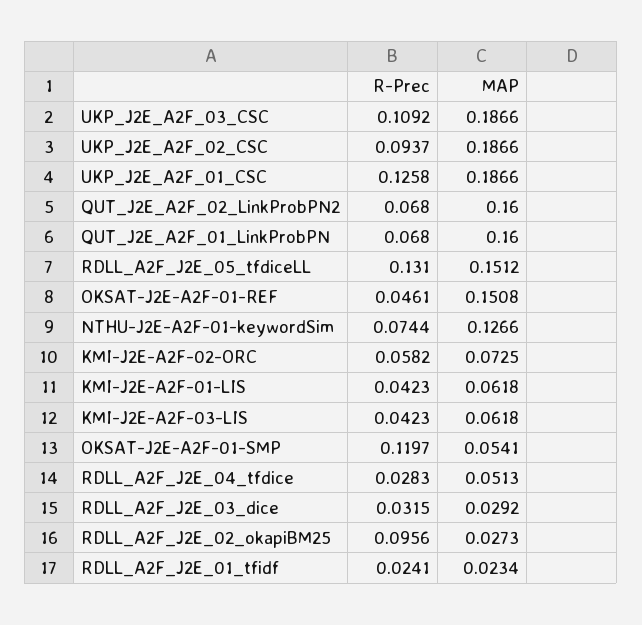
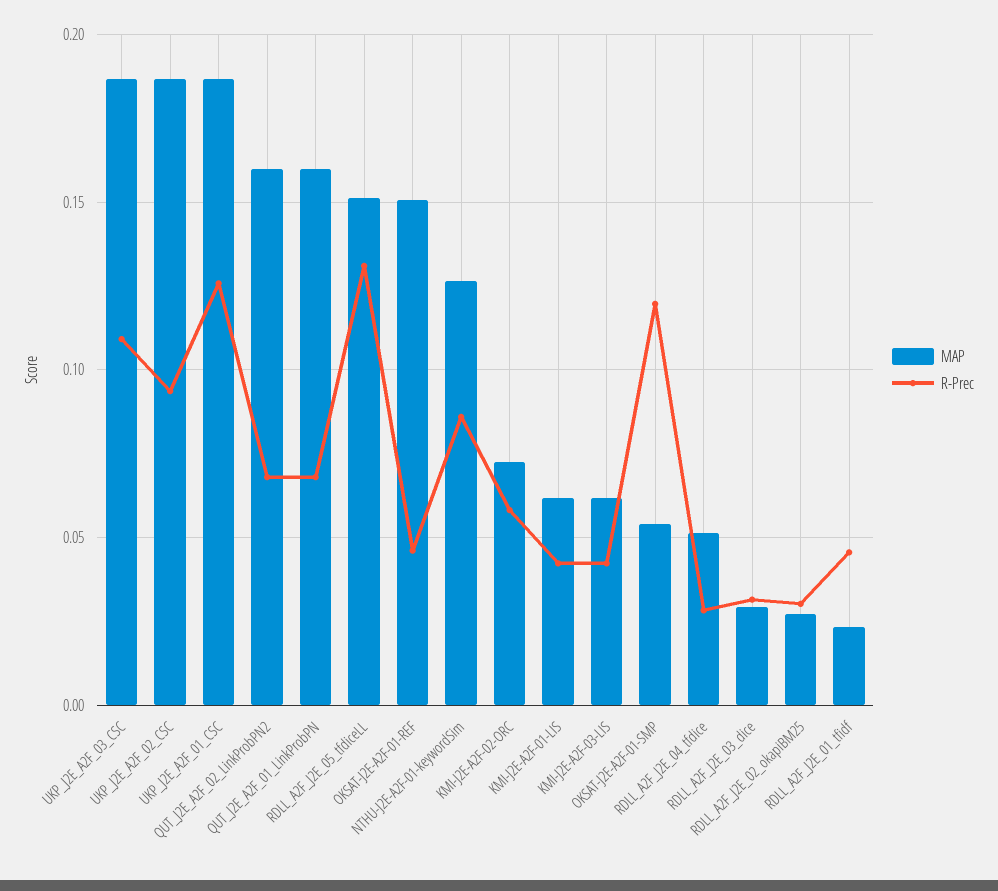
  {
    "R-Prec": {
      "UKP_J2E_A2F_03_CSC": 0.1092,
      "UKP_J2E_A2F_02_CSC": 0.0937,
      "UKP_J2E_A2F_01_CSC": 0.1258,
      "QUT_J2E_A2F_02_LinkProbPN2": 0.068,
      "QUT_J2E_A2F_01_LinkProbPN": 0.068,
      "RDLL_A2F_J2E_05_tfdiceLL": 0.131,
      "OKSAT-J2E-A2F-01-REF": 0.0461,
-     "NTHU-J2E-A2F-01-keywordSim": 0.0744,
+     "NTHU-J2E-A2F-01-keywordSim": 0.085,
      "KMI-J2E-A2F-02-ORC": 0.0582,
      "KMI-J2E-A2F-01-LIS": 0.0423,
      "KMI-J2E-A2F-03-LIS": 0.0423,
      "OKSAT-J2E-A2F-01-SMP": 0.1197,
      "RDLL_A2F_J2E_04_tfdice": 0.0283,
      "RDLL_A2F_J2E_03_dice": 0.0315,
-     "RDLL_A2F_J2E_02_okapiBM25": 0.0956,
+     "RDLL_A2F_J2E_02_okapiBM25": 0.03,
-     "RDLL_A2F_J2E_01_tfidf": 0.0241
+     "RDLL_A2F_J2E_01_tfidf": 0.045
    },
    "MAP": {
      "UKP_J2E_A2F_03_CSC": 0.1866,
      "UKP_J2E_A2F_02_CSC": 0.1866,
      "UKP_J2E_A2F_01_CSC": 0.1866,
      "QUT_J2E_A2F_02_LinkProbPN2": 0.16,
      "QUT_J2E_A2F_01_LinkProbPN": 0.16,
      "RDLL_A2F_J2E_05_tfdiceLL": 0.1512,
      "OKSAT-J2E-A2F-01-REF": 0.1508,
      "NTHU-J2E-A2F-01-keywordSim": 0.1266,
      "KMI-J2E-A2F-02-ORC": 0.0725,
      "KMI-J2E-A2F-01-LIS": 0.0618,
      "KMI-J2E-A2F-03-LIS": 0.0618,
      "OKSAT-J2E-A2F-01-SMP": 0.0541,
      "RDLL_A2F_J2E_04_tfdice": 0.0513,
      "RDLL_A2F_J2E_03_dice": 0.0292,
      "RDLL_A2F_J2E_02_okapiBM25": 0.0273,
      "RDLL_A2F_J2E_01_tfidf": 0.0234
    }
  }

